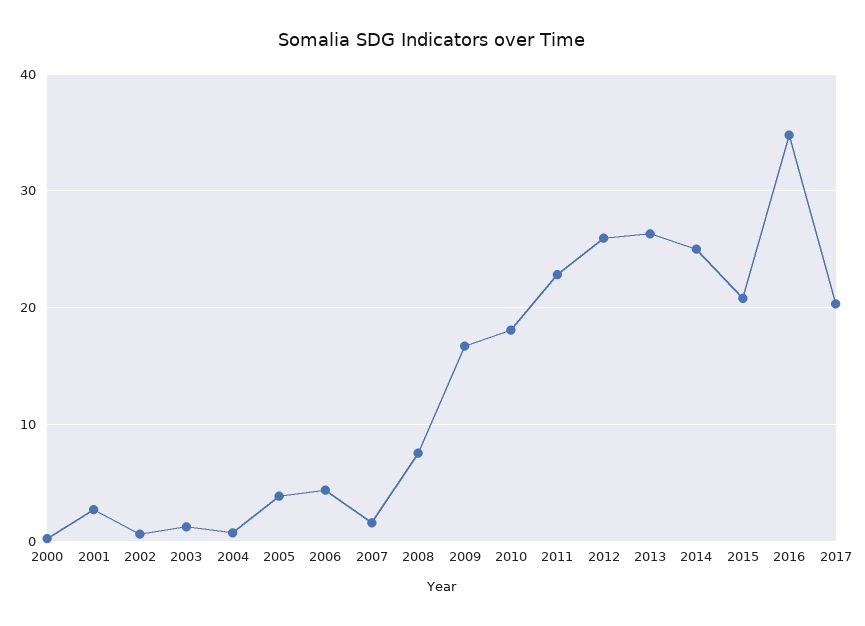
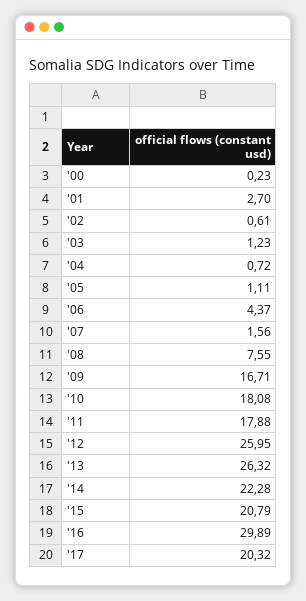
  {
    "2000": 0.23,
    "2001": 2.7,
    "2002": 0.61,
    "2003": 1.23,
    "2004": 0.72,
-   "2005": 4,
+   "2005": 1.11,
    "2006": 4.37,
    "2007": 1.56,
    "2008": 7.55,
    "2009": 16.71,
    "2010": 18.08,
-   "2011": 23,
+   "2011": 17.88,
    "2012": 25.95,
    "2013": 26.32,
-   "2014": 25,
+   "2014": 22.28,
    "2015": 20.79,
-   "2016": 35,
+   "2016": 29.89,
    "2017": 20.32
  }

